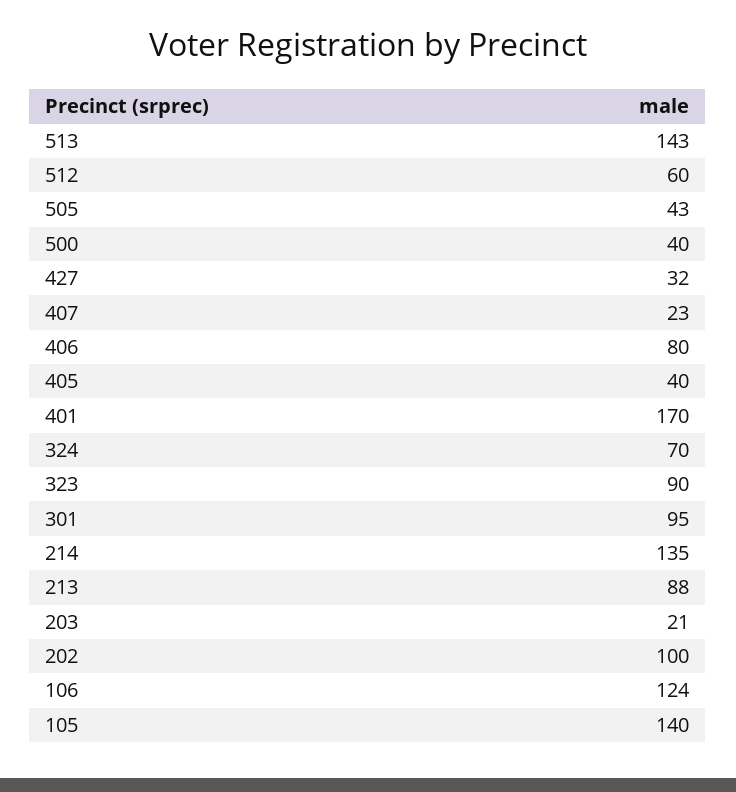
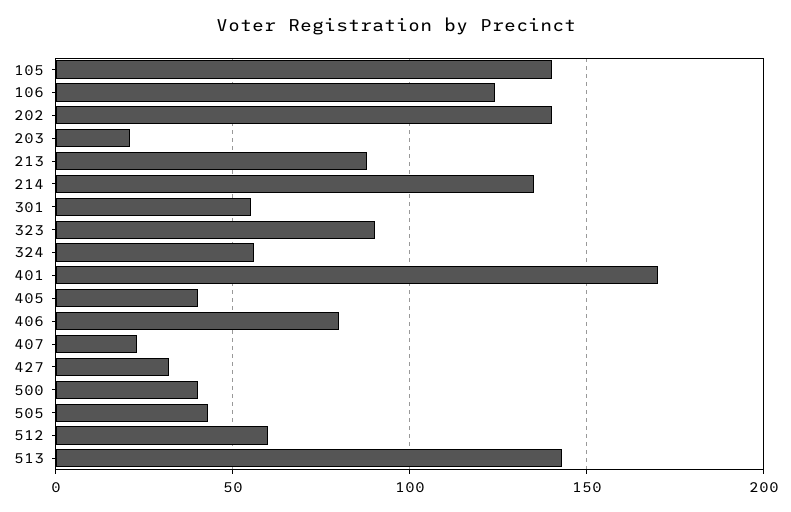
  {
    "513": 143,
    "512": 60,
    "505": 43,
    "500": 40,
    "427": 32,
    "407": 23,
    "406": 80,
    "405": 40,
    "401": 170,
-   "324": 70,
+   "324": 55,
    "323": 90,
-   "301": 95,
+   "301": 55,
    "214": 135,
    "213": 88,
    "203": 21,
-   "202": 100,
+   "202": 140,
    "106": 124,
    "105": 140
  }

